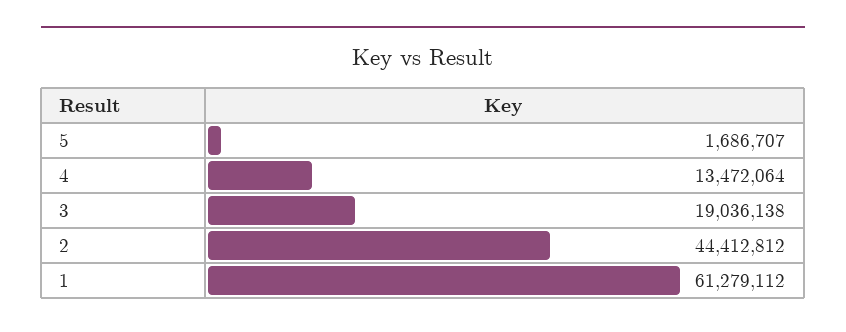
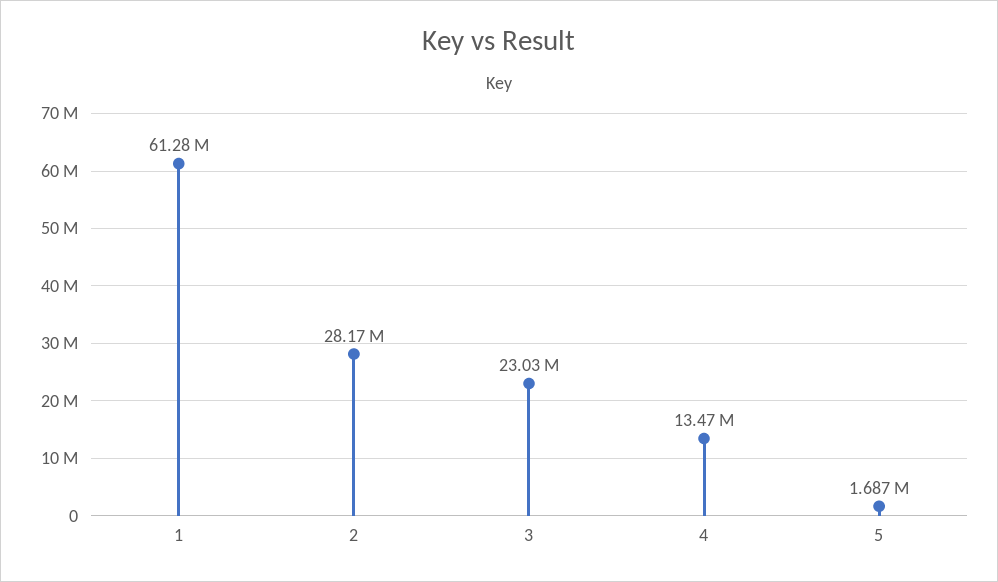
  {
    "5": 1686707,
    "4": 13472064,
-   "3": 19036138,
+   "3": 23030000,
-   "2": 44412812,
+   "2": 28170000,
    "1": 61279112
  }

